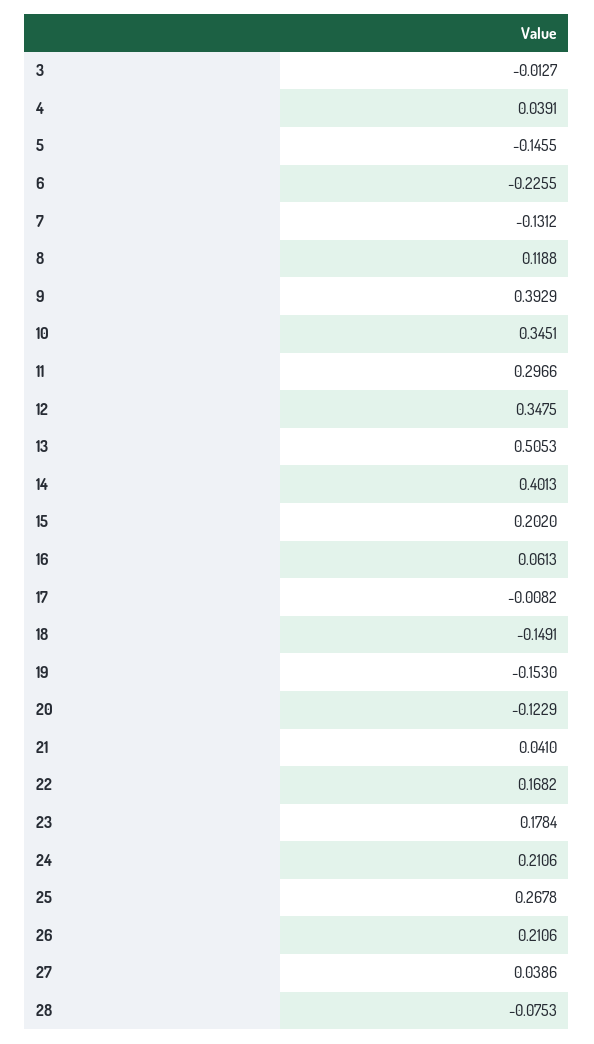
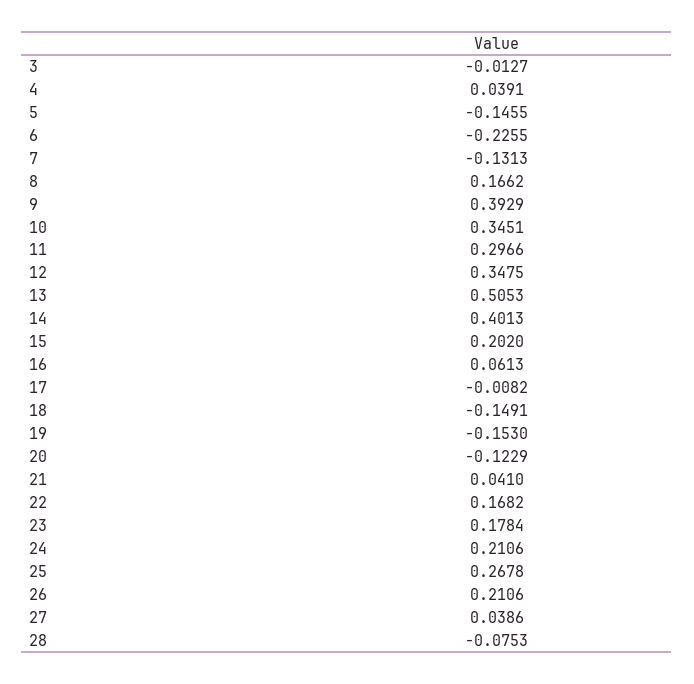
  {
    "3": -0.0127,
    "4": 0.0391,
    "5": -0.1455,
    "6": -0.2255,
-   "7": -0.1312,
+   "7": -0.1313,
-   "8": 0.1188,
+   "8": 0.1662,
    "9": 0.3929,
    "10": 0.3451,
    "11": 0.2966,
    "12": 0.3475,
    "13": 0.5053,
    "14": 0.4013,
    "15": 0.202,
    "16": 0.0613,
    "17": -0.0082,
    "18": -0.1491,
    "19": -0.153,
    "20": -0.1229,
    "21": 0.041,
    "22": 0.1682,
    "23": 0.1784,
    "24": 0.2106,
    "25": 0.2678,
    "26": 0.2106,
    "27": 0.0386,
    "28": -0.0753
  }

